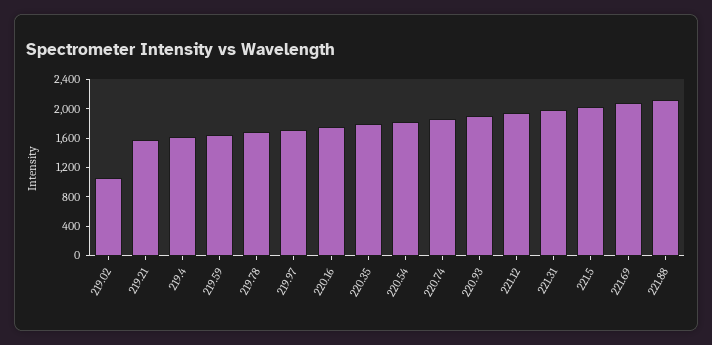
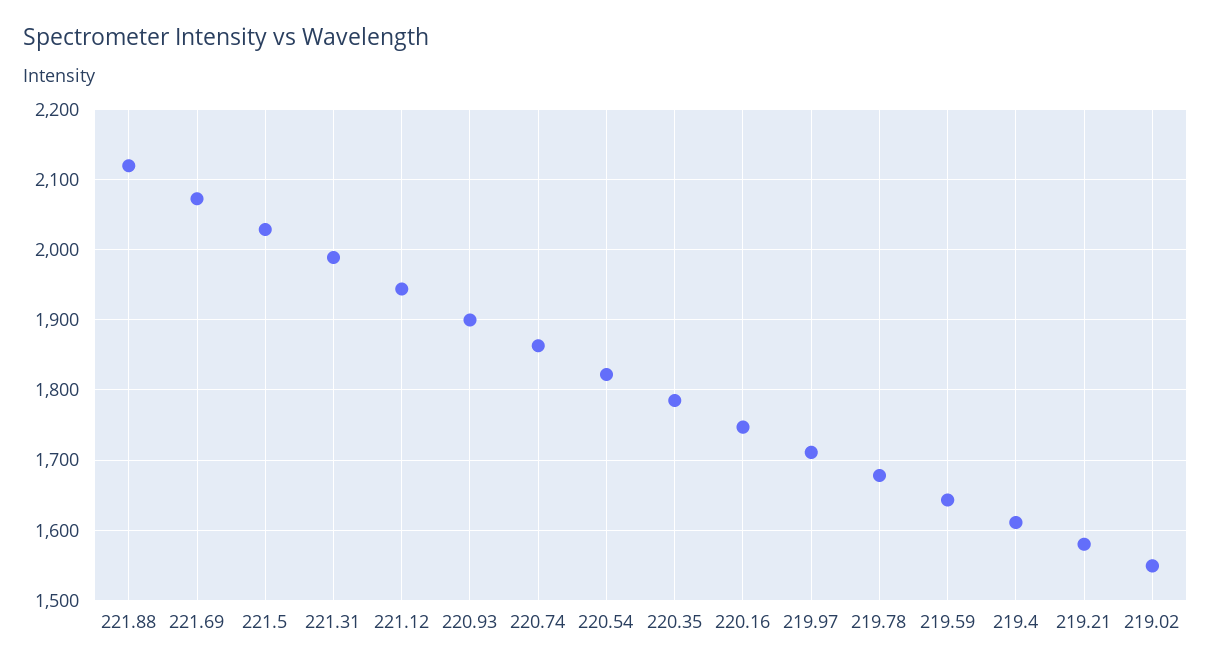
  {
-   "219.02": 1000,
+   "219.02": 1550,
    "219.21": 1580,
    "219.4": 1610,
    "219.59": 1640,
    "219.78": 1680,
    "219.97": 1710,
    "220.16": 1750,
    "220.35": 1790,
    "220.54": 1820,
    "220.74": 1860,
    "220.93": 1900,
    "221.12": 1940,
    "221.31": 1990,
    "221.5": 2030,
    "221.69": 2070,
    "221.88": 2120
  }

